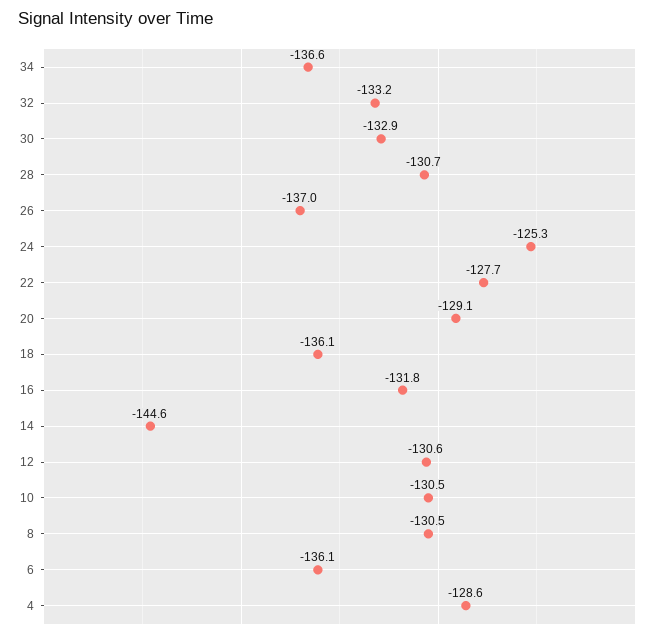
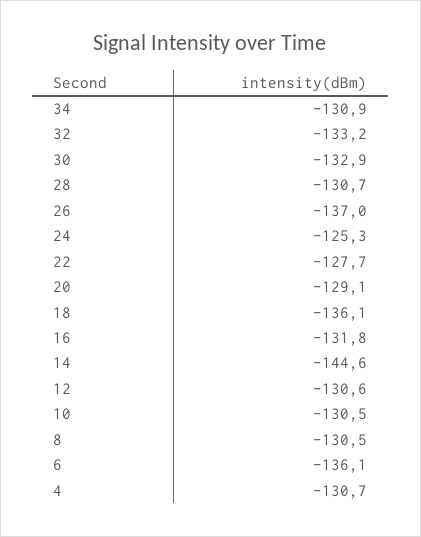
  {
-   "34": -136.6,
+   "34": -130.9,
    "32": -133.2,
    "30": -132.9,
    "28": -130.7,
    "26": -137,
    "24": -125.3,
    "22": -127.7,
    "20": -129.1,
    "18": -136.1,
    "16": -131.8,
    "14": -144.6,
    "12": -130.6,
    "10": -130.5,
    "8": -130.5,
    "6": -136.1,
-   "4": -128.6
+   "4": -130.7
  }

